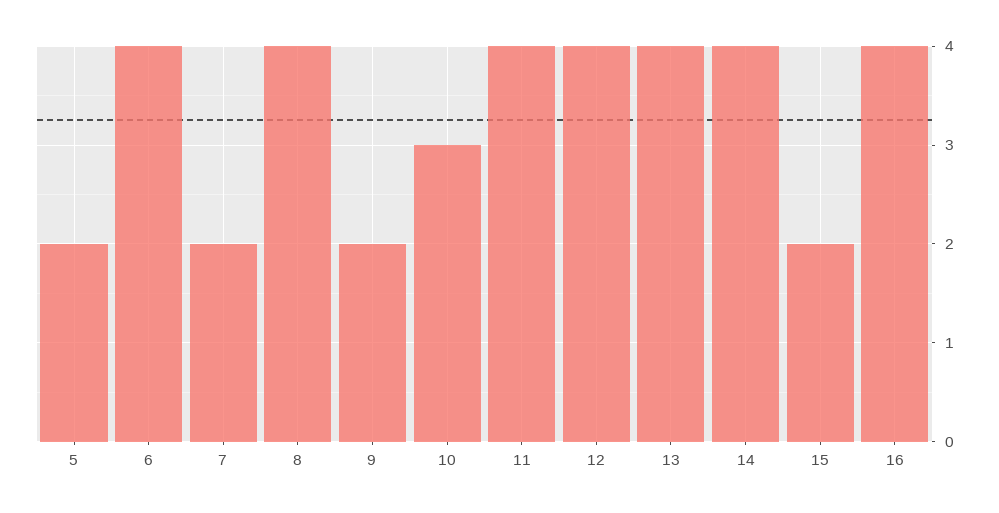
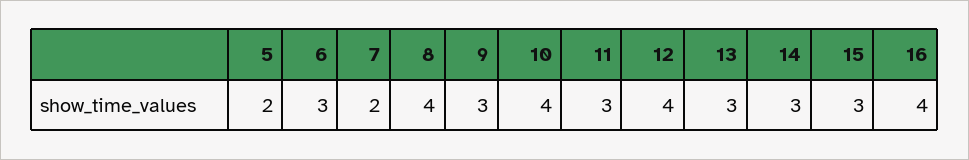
  {
    "5": 2,
-   "6": 4,
+   "6": 3,
    "7": 2,
    "8": 4,
-   "9": 2,
+   "9": 3,
-   "10": 3,
+   "10": 4,
-   "11": 4,
+   "11": 3,
    "12": 4,
-   "13": 4,
+   "13": 3,
-   "14": 4,
+   "14": 3,
-   "15": 2,
+   "15": 3,
    "16": 4
  }

